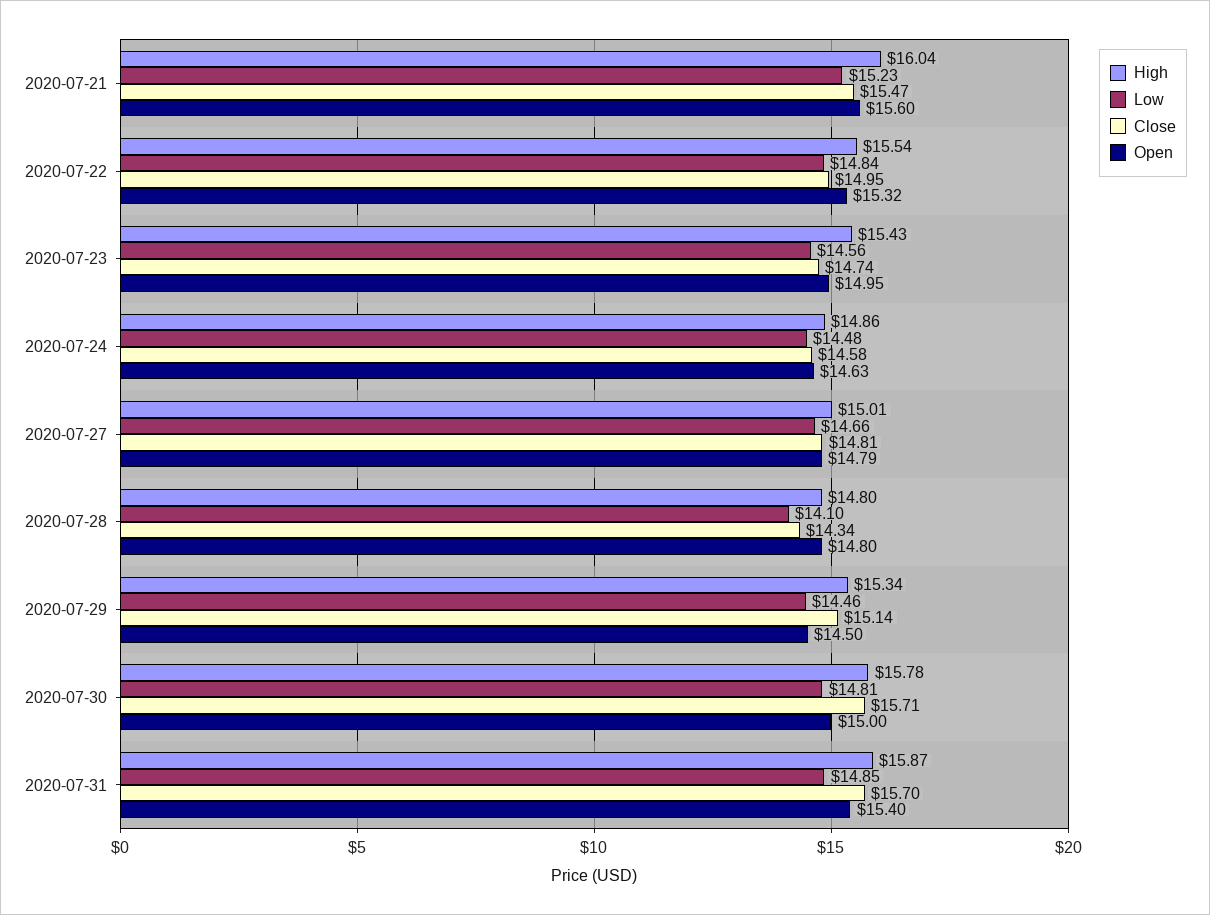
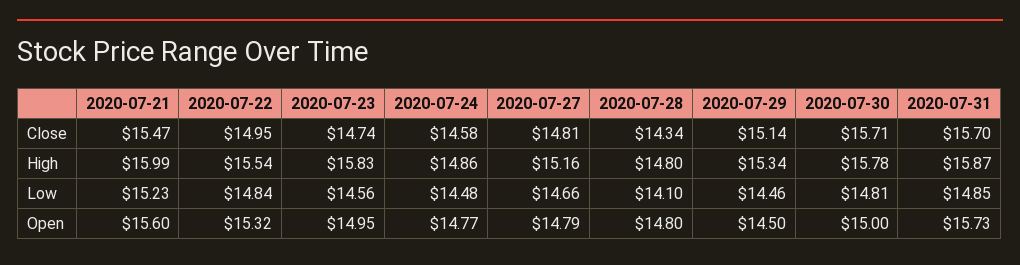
  {
    "High": {
-     "2020-07-21": 16.04,
+     "2020-07-21": 15.99,
      "2020-07-22": 15.54,
-     "2020-07-23": 15.43,
+     "2020-07-23": 15.83,
      "2020-07-24": 14.86,
-     "2020-07-27": 15.01,
+     "2020-07-27": 15.16,
      "2020-07-28": 14.8,
      "2020-07-29": 15.34,
      "2020-07-30": 15.78,
      "2020-07-31": 15.87
    },
    "Low": {
      "2020-07-21": 15.23,
      "2020-07-22": 14.84,
      "2020-07-23": 14.56,
      "2020-07-24": 14.48,
      "2020-07-27": 14.66,
      "2020-07-28": 14.1,
      "2020-07-29": 14.46,
      "2020-07-30": 14.81,
      "2020-07-31": 14.85
    },
    "Close": {
      "2020-07-21": 15.47,
      "2020-07-22": 14.95,
      "2020-07-23": 14.74,
      "2020-07-24": 14.58,
      "2020-07-27": 14.81,
      "2020-07-28": 14.34,
      "2020-07-29": 15.14,
      "2020-07-30": 15.71,
      "2020-07-31": 15.7
    },
    "Open": {
      "2020-07-21": 15.6,
      "2020-07-22": 15.32,
      "2020-07-23": 14.95,
-     "2020-07-24": 14.63,
+     "2020-07-24": 14.77,
      "2020-07-27": 14.79,
      "2020-07-28": 14.8,
      "2020-07-29": 14.5,
      "2020-07-30": 15,
-     "2020-07-31": 15.4
+     "2020-07-31": 15.73
    }
  }

